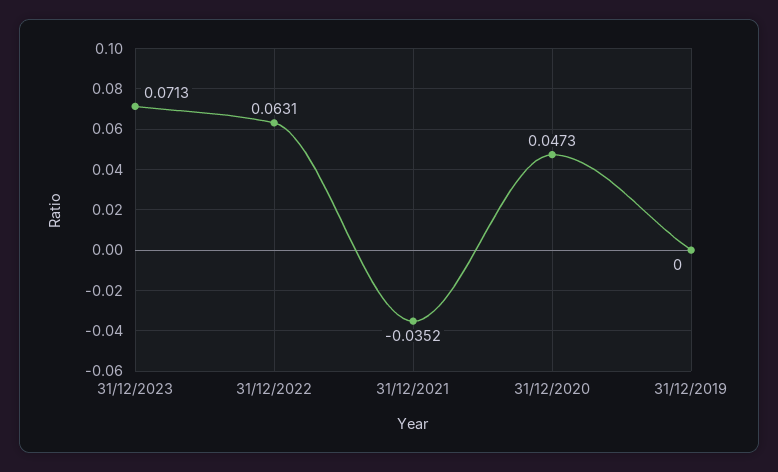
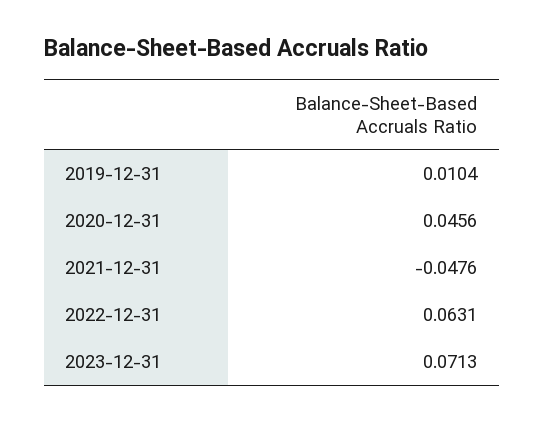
  {
    "31/12/2023": 0.0713,
    "31/12/2022": 0.0631,
-   "31/12/2021": -0.0352,
+   "31/12/2021": -0.0476,
-   "31/12/2020": 0.0473,
+   "31/12/2020": 0.0456,
-   "31/12/2019": 0
+   "31/12/2019": 0.0104
  }

